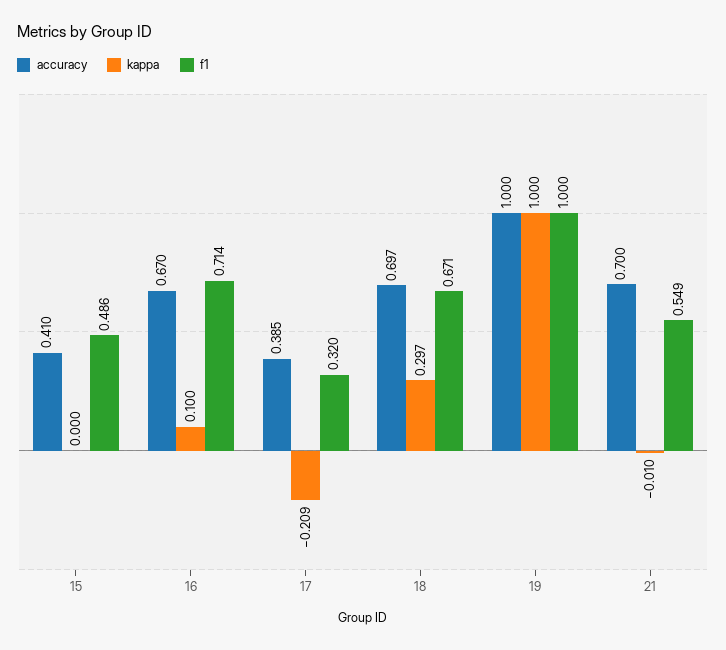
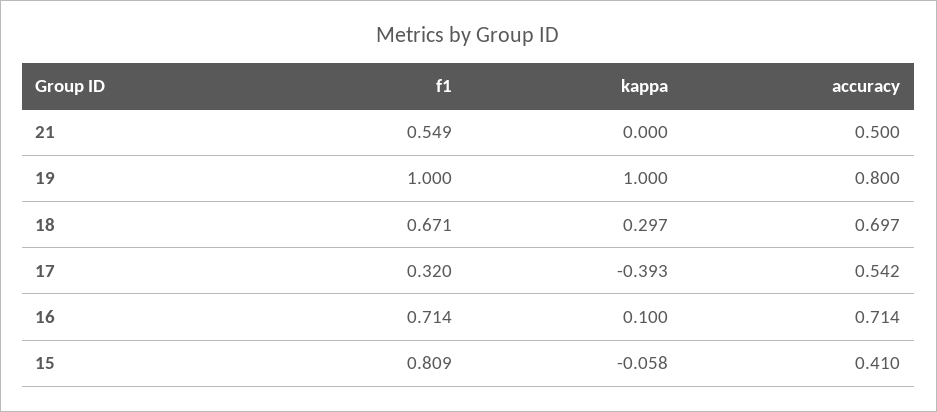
  {
    "accuracy": {
      "15": 0.41,
-     "16": 0.67,
+     "16": 0.714,
-     "17": 0.385,
+     "17": 0.542,
      "18": 0.697,
-     "19": 1,
+     "19": 0.8,
-     "21": 0.7
+     "21": 0.5
    },
    "kappa": {
-     "15": 0,
+     "15": -0.058,
      "16": 0.1,
-     "17": -0.209,
+     "17": -0.393,
      "18": 0.297,
      "19": 1,
-     "21": -0.01
+     "21": 0
    },
    "f1": {
-     "15": 0.486,
+     "15": 0.809,
      "16": 0.714,
      "17": 0.32,
      "18": 0.671,
      "19": 1,
      "21": 0.549
    }
  }

